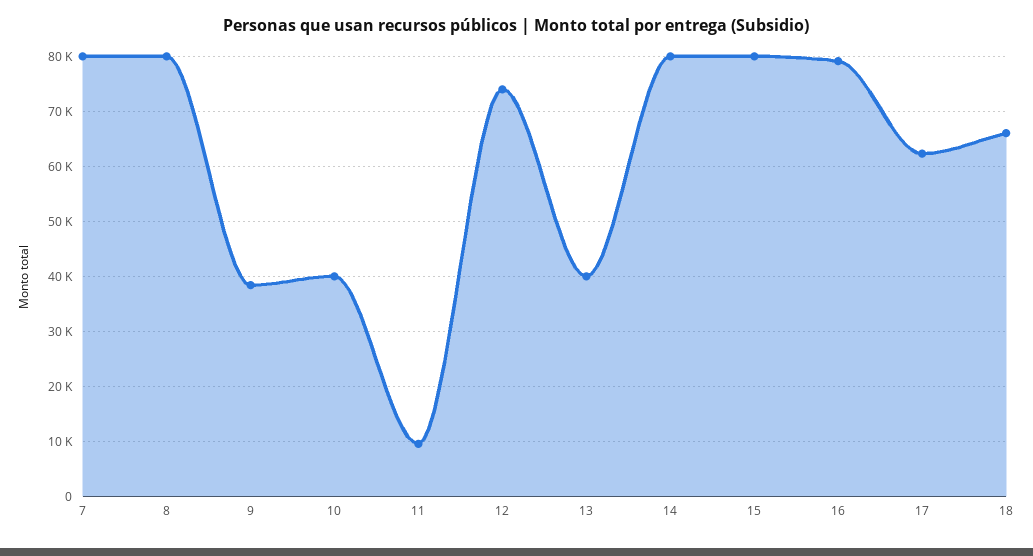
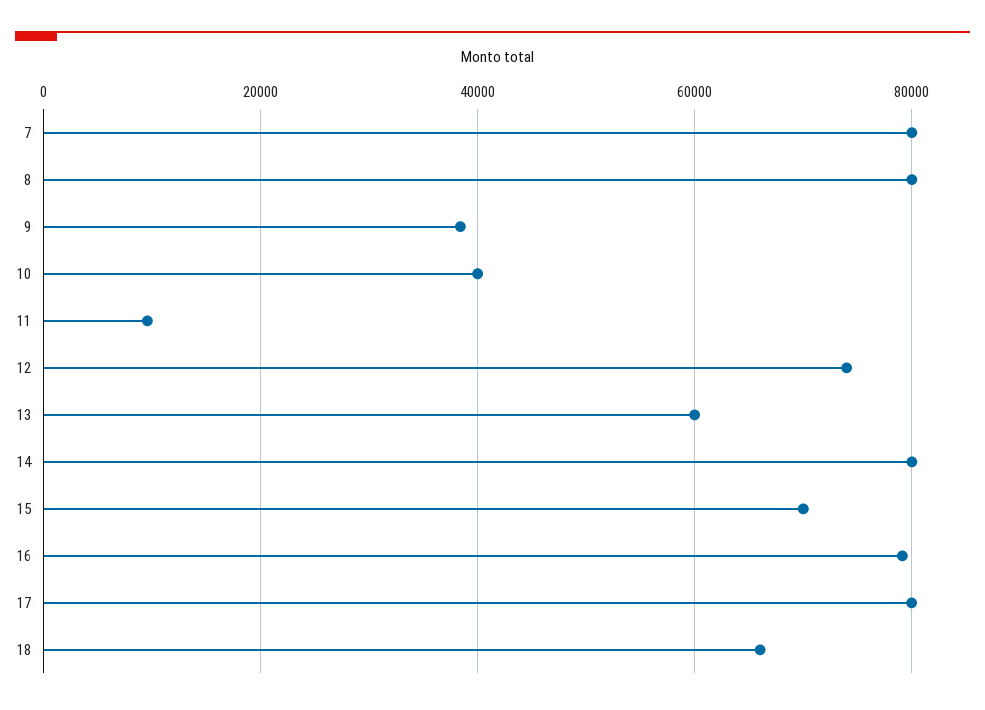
  {
    "7": 80000,
    "8": 80000,
    "9": 38000,
    "10": 40000,
    "11": 10000,
    "12": 74000,
-   "13": 40000,
+   "13": 60000,
    "14": 80000,
-   "15": 80000,
+   "15": 70000,
    "16": 80000,
-   "17": 62000,
+   "17": 80000,
    "18": 66000
  }

